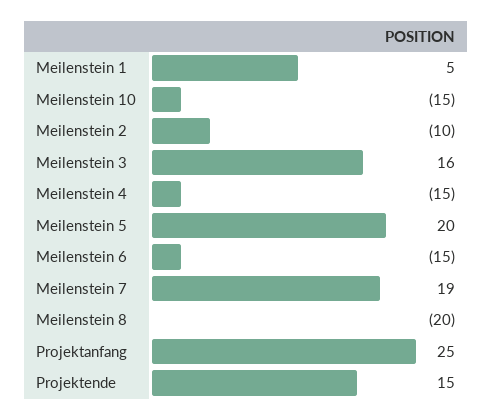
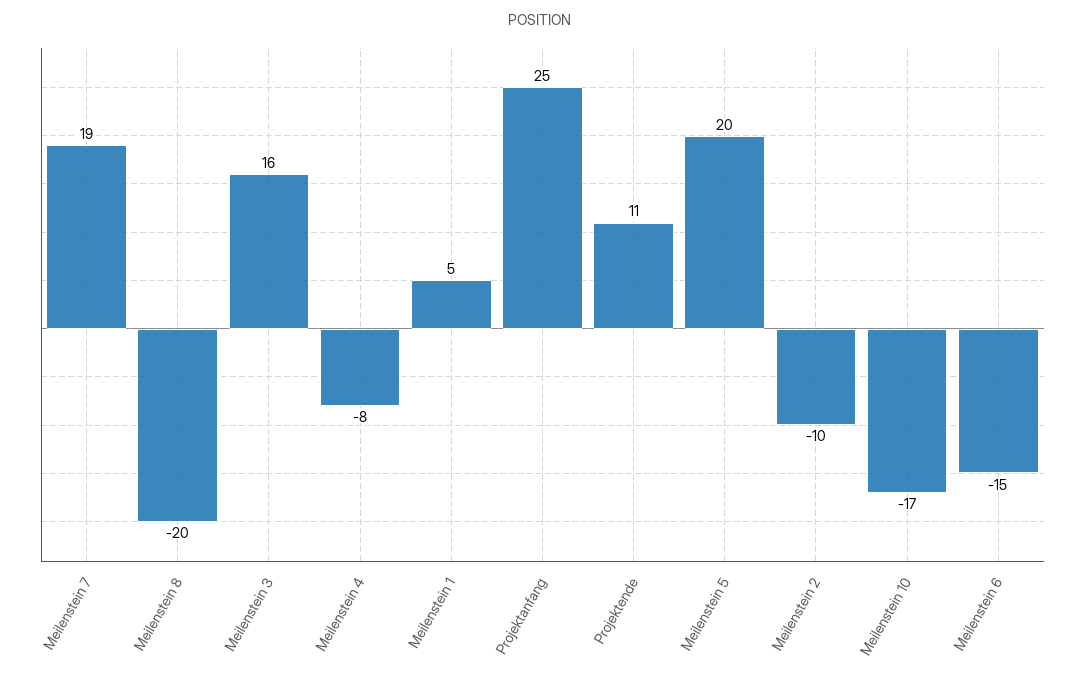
  {
    "Meilenstein 1": 5,
-   "Meilenstein 10": -15,
+   "Meilenstein 10": -17,
    "Meilenstein 2": -10,
    "Meilenstein 3": 16,
-   "Meilenstein 4": -15,
+   "Meilenstein 4": -8,
    "Meilenstein 5": 20,
    "Meilenstein 6": -15,
    "Meilenstein 7": 19,
    "Meilenstein 8": -20,
    "Projektanfang": 25,
-   "Projektende": 15
+   "Projektende": 11
  }

